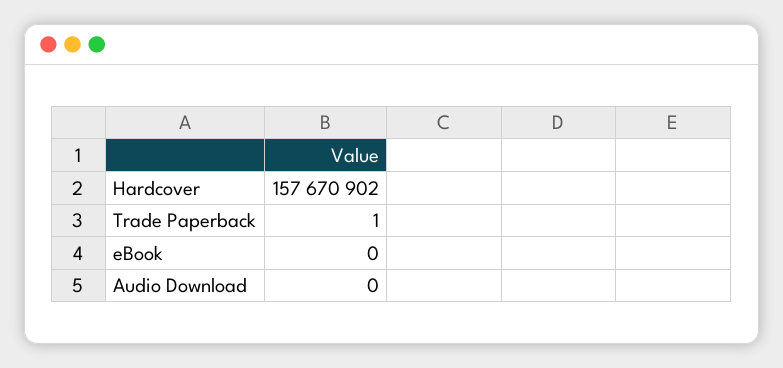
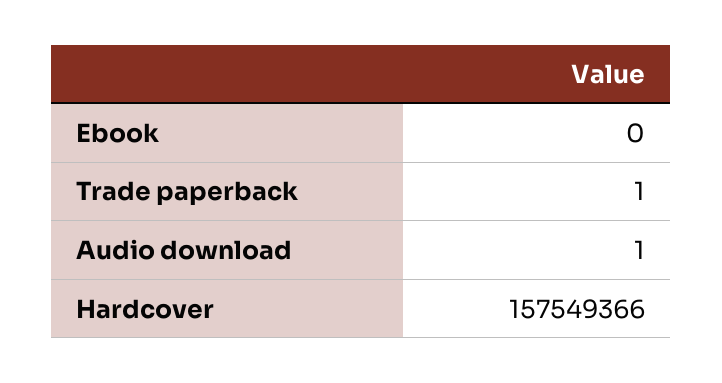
  {
-   "Hardcover": 157670902,
+   "Hardcover": 157549366,
    "Trade Paperback": 1,
    "eBook": 0,
-   "Audio Download": 0
+   "Audio Download": 1
  }

